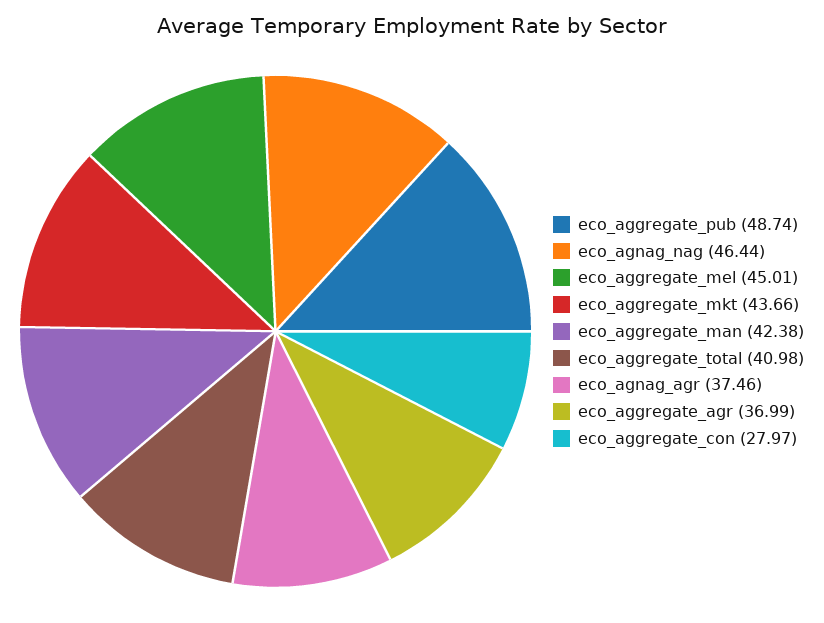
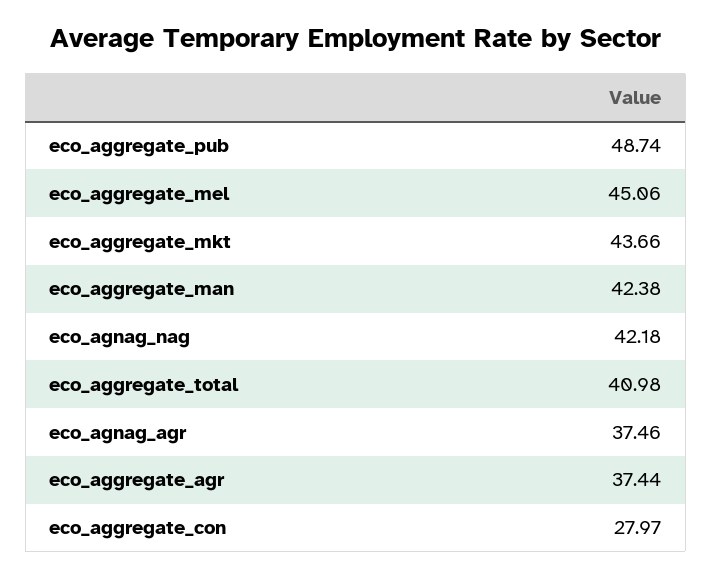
  {
    "eco_aggregate_pub": 48.74,
-   "eco_agnag_nag": 46.44,
+   "eco_agnag_nag": 42.18,
-   "eco_aggregate_mel": 45.01,
+   "eco_aggregate_mel": 45.06,
    "eco_aggregate_mkt": 43.66,
    "eco_aggregate_man": 42.38,
    "eco_aggregate_total": 40.98,
    "eco_agnag_agr": 37.46,
-   "eco_aggregate_agr": 36.99,
+   "eco_aggregate_agr": 37.44,
    "eco_aggregate_con": 27.97
  }

